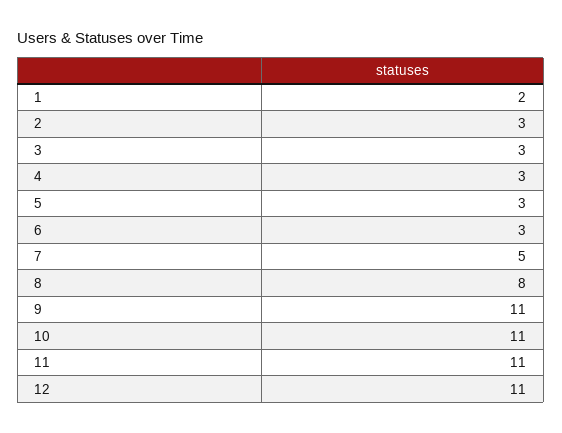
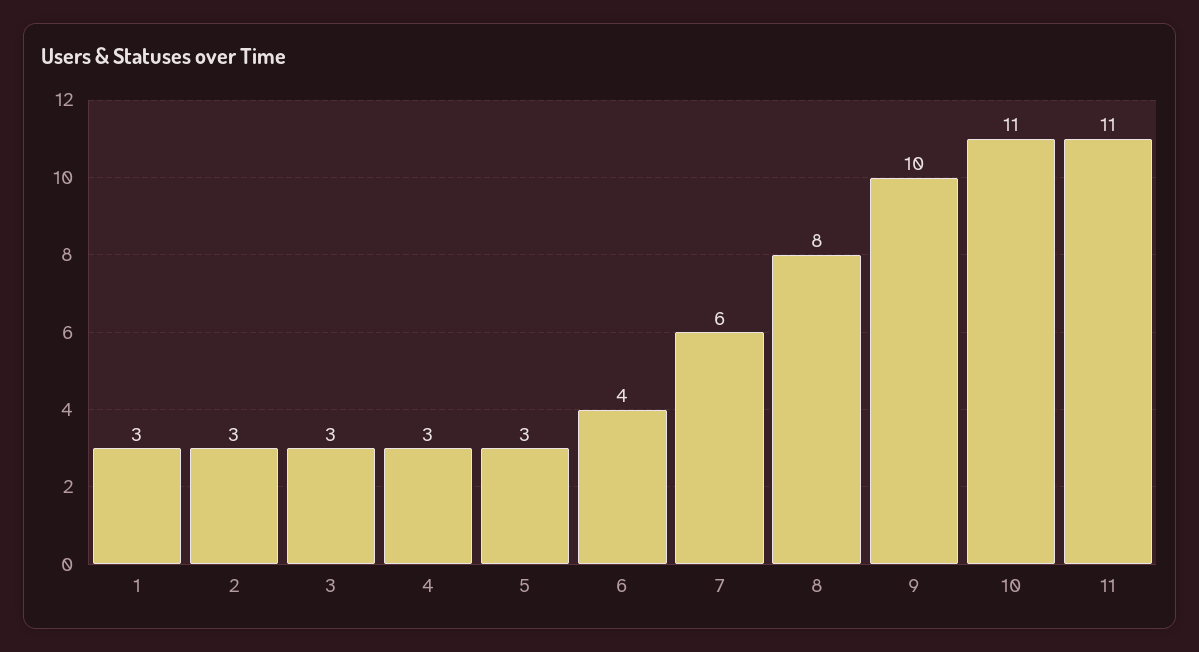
  {
-   "1": 2,
+   "1": 3,
    "2": 3,
    "3": 3,
    "4": 3,
    "5": 3,
-   "6": 3,
+   "6": 4,
-   "7": 5,
+   "7": 6,
    "8": 8,
-   "9": 11,
+   "9": 10,
    "10": 11,
-   "11": 11,
+   "11": 11
-   "12": 11
  }

